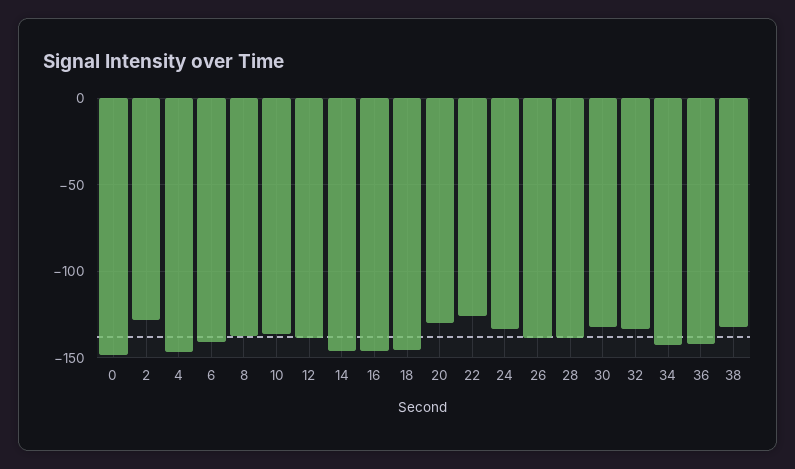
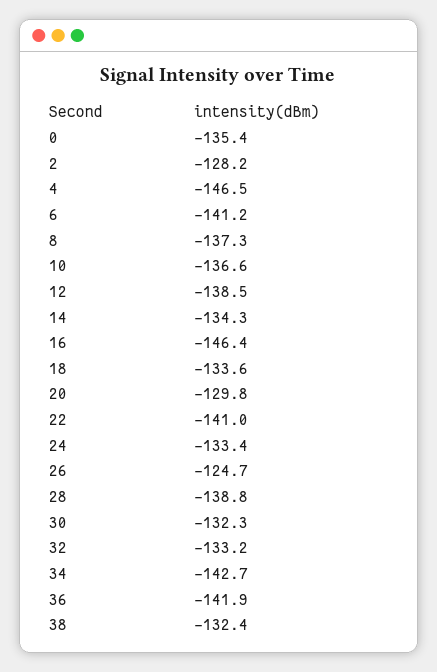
  {
-   "0": -150,
+   "0": -135.4,
    "2": -128.2,
    "4": -146.5,
    "6": -141.2,
    "8": -137.3,
    "10": -136.6,
    "12": -138.5,
-   "14": -145,
+   "14": -134.3,
    "16": -146.4,
-   "18": -145,
+   "18": -133.6,
    "20": -129.8,
-   "22": -125,
+   "22": -141,
    "24": -133.4,
-   "26": -140,
+   "26": -124.7,
    "28": -138.8,
    "30": -132.3,
    "32": -133.2,
    "34": -142.7,
    "36": -141.9,
    "38": -132.4
  }

